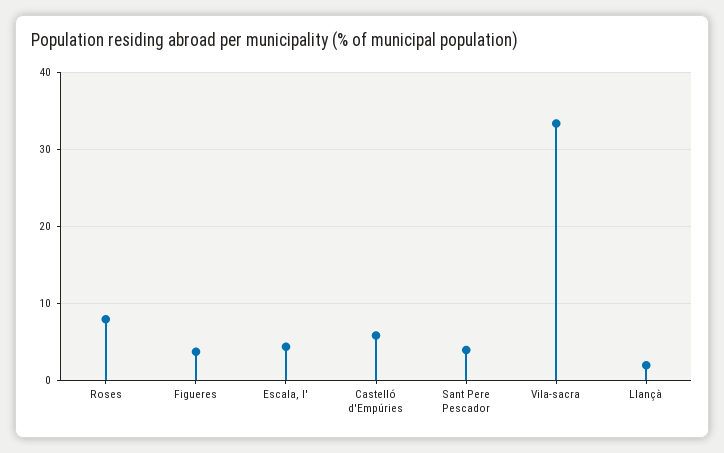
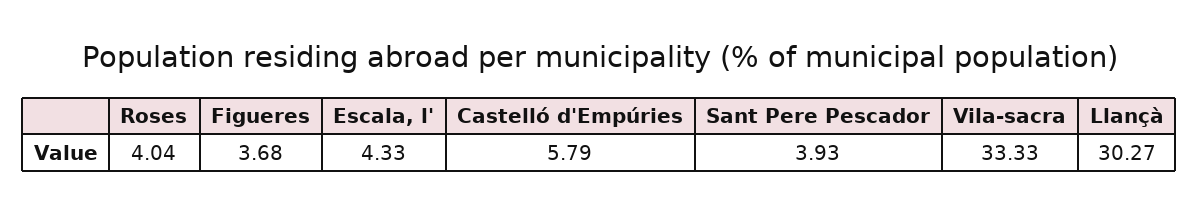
  {
-   "Roses": 8,
+   "Roses": 4.04,
    "Figueres": 3.68,
    "Escala, l'": 4.33,
    "Castelló d'Empúries": 5.79,
    "Sant Pere Pescador": 3.93,
    "Vila-sacra": 33.33,
-   "Llançà": 2
+   "Llançà": 30.27
  }

